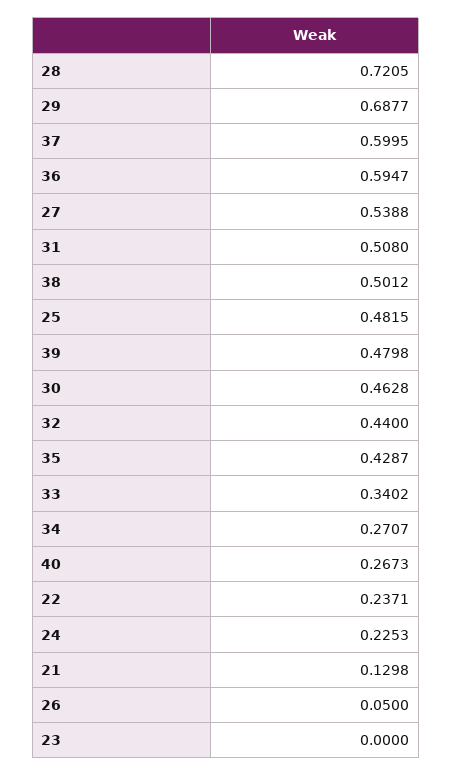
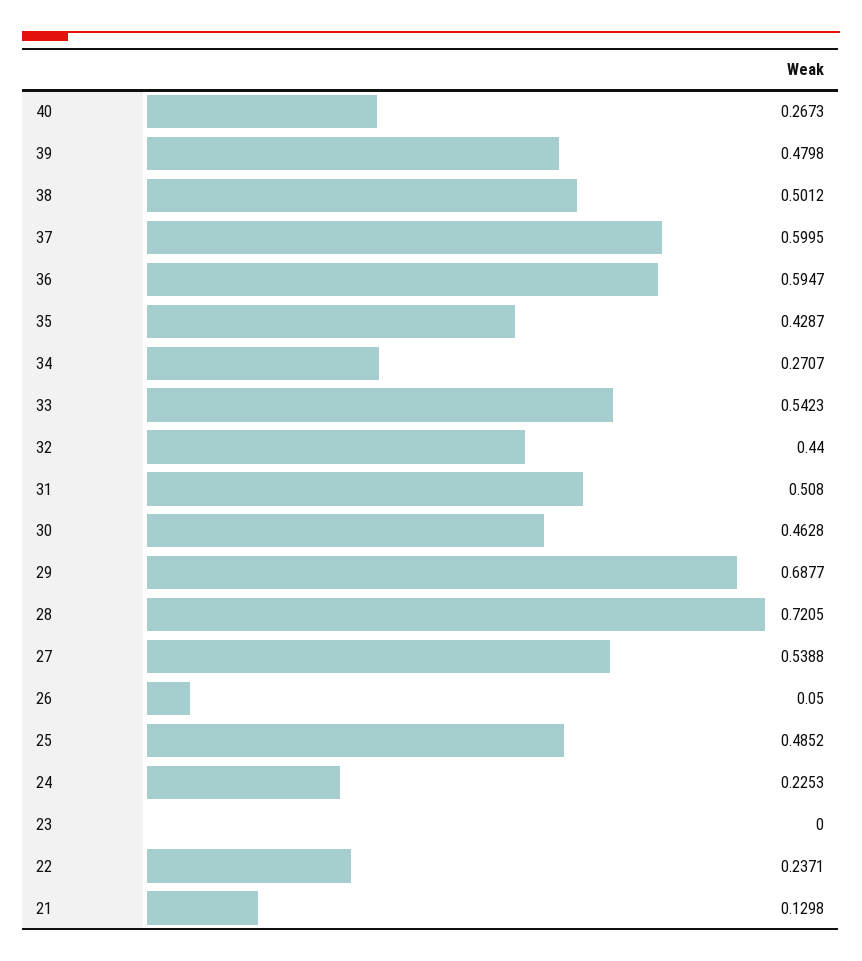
  {
    "28": 0.7205,
    "29": 0.6877,
    "37": 0.5995,
    "36": 0.5947,
    "27": 0.5388,
    "31": 0.508,
    "38": 0.5012,
-   "25": 0.4815,
+   "25": 0.4852,
    "39": 0.4798,
    "30": 0.4628,
    "32": 0.44,
    "35": 0.4287,
-   "33": 0.3402,
+   "33": 0.5423,
    "34": 0.2707,
    "40": 0.2673,
    "22": 0.2371,
    "24": 0.2253,
    "21": 0.1298,
    "26": 0.05,
    "23": 0
  }

